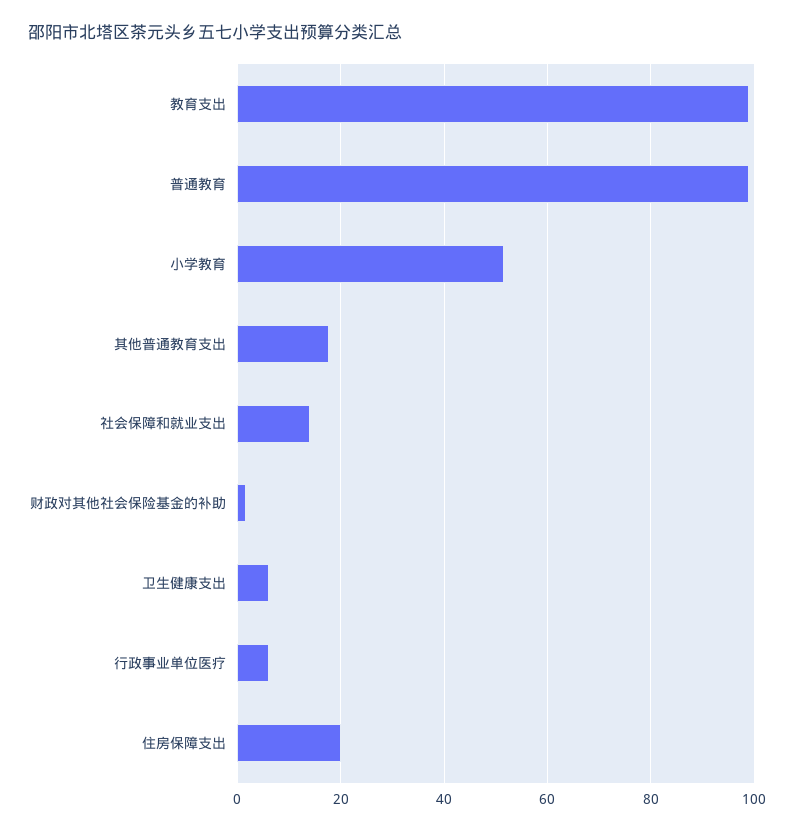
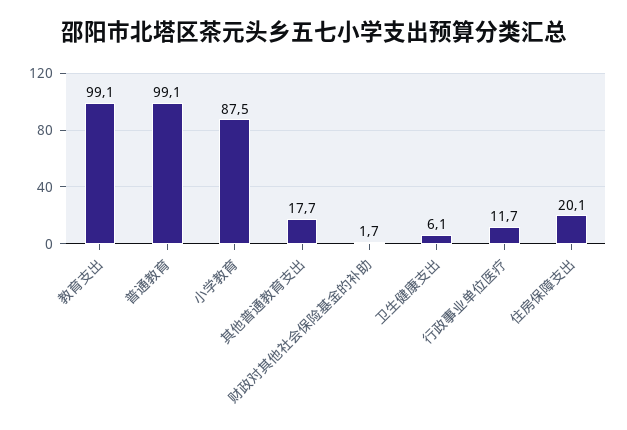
  {
    "教育支出": 99.1,
    "普通教育": 99.1,
-   "小学教育": 52,
+   "小学教育": 87.5,
    "其他普通教育支出": 17.7,
-   "社会保障和就业支出": 14,
    "财政对其他社会保险基金的补助": 1.7,
    "卫生健康支出": 6.1,
-   "行政事业单位医疗": 6,
+   "行政事业单位医疗": 11.7,
    "住房保障支出": 20.1
  }

